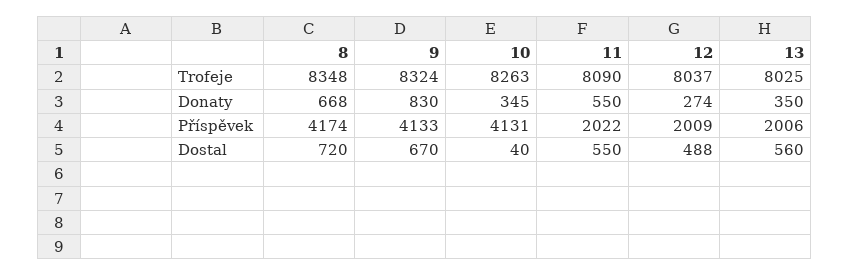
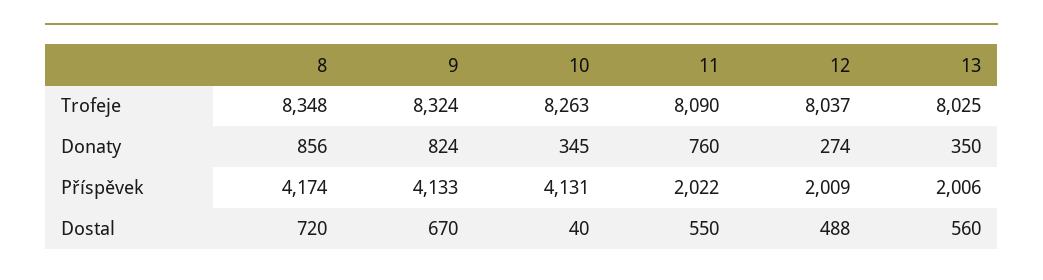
  {
    "8": {
      "Trofeje": 8348,
-     "Donaty": 668,
+     "Donaty": 856,
      "Příspěvek": 4174,
      "Dostal": 720
    },
    "9": {
      "Trofeje": 8324,
-     "Donaty": 830,
+     "Donaty": 824,
      "Příspěvek": 4133,
      "Dostal": 670
    },
    "10": {
      "Trofeje": 8263,
      "Donaty": 345,
      "Příspěvek": 4131,
      "Dostal": 40
    },
    "11": {
      "Trofeje": 8090,
-     "Donaty": 550,
+     "Donaty": 760,
      "Příspěvek": 2022,
      "Dostal": 550
    },
    "12": {
      "Trofeje": 8037,
      "Donaty": 274,
      "Příspěvek": 2009,
      "Dostal": 488
    },
    "13": {
      "Trofeje": 8025,
      "Donaty": 350,
      "Příspěvek": 2006,
      "Dostal": 560
    }
  }

